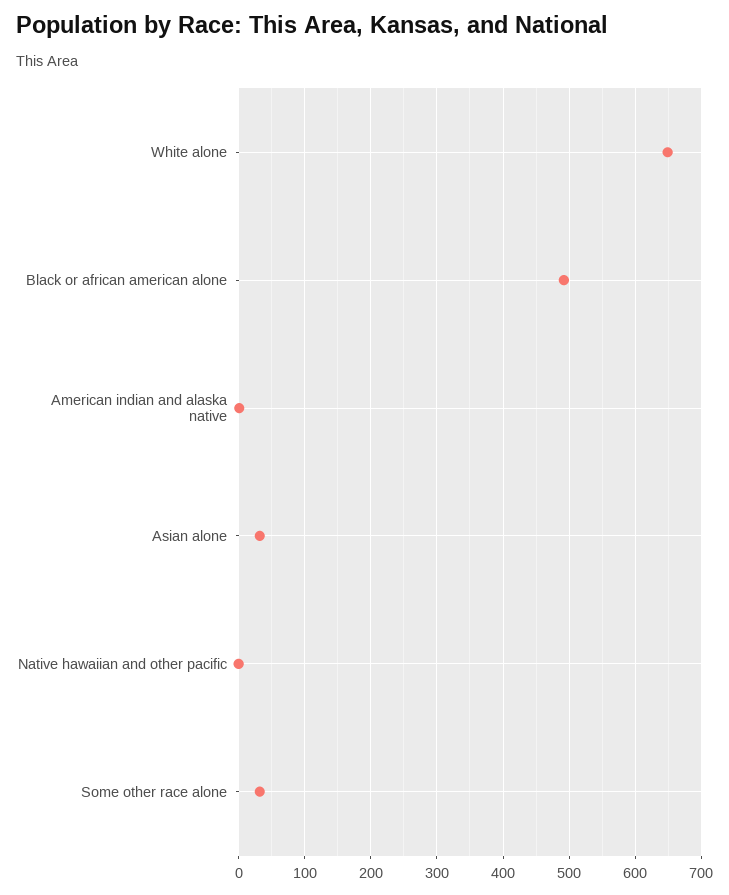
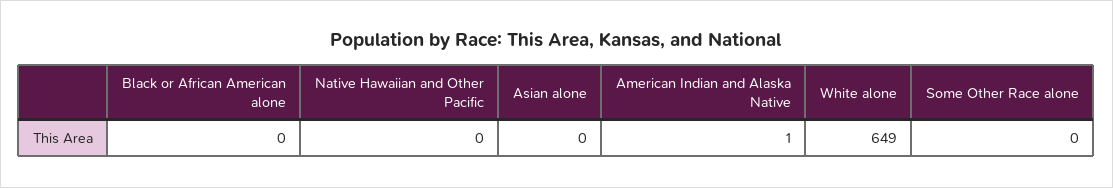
  {
    "White alone": 649,
-   "Black or african american alone": 490,
+   "Black or african american alone": 0,
    "American indian and alaska native": 1,
-   "Asian alone": 30,
+   "Asian alone": 0,
    "Native hawaiian and other pacific": 0,
-   "Some other race alone": 30
+   "Some other race alone": 0
  }

